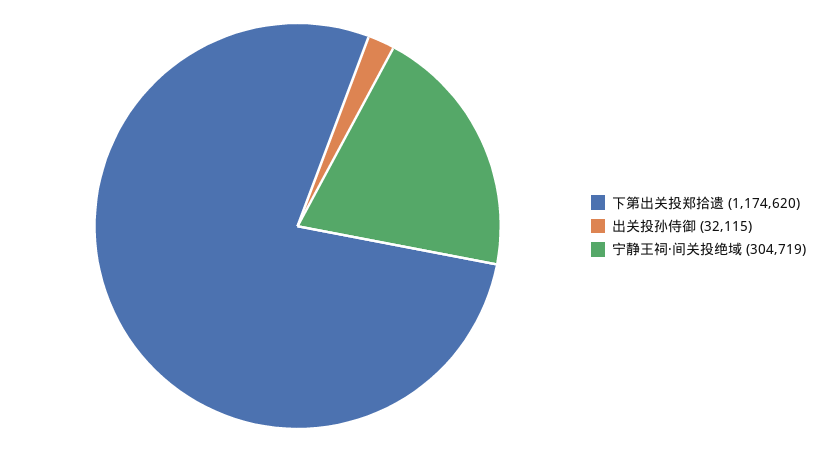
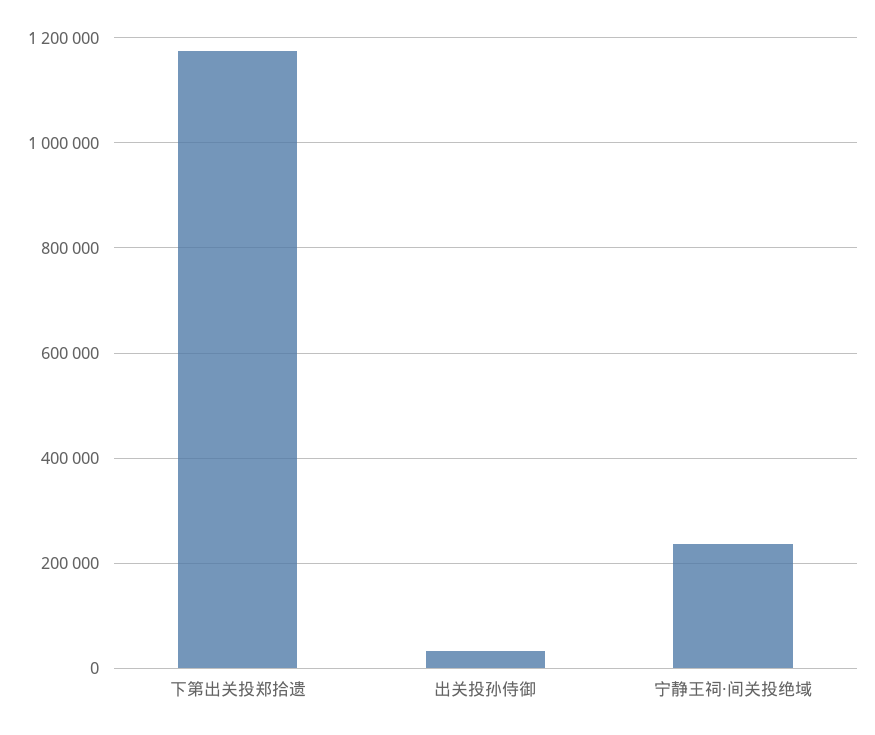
  {
    "下第出关投郑拾遗": 1174620,
    "出关投孙侍御": 32115,
-   "宁静王祠·间关投绝域": 304719
+   "宁静王祠·间关投绝域": 240000
  }

